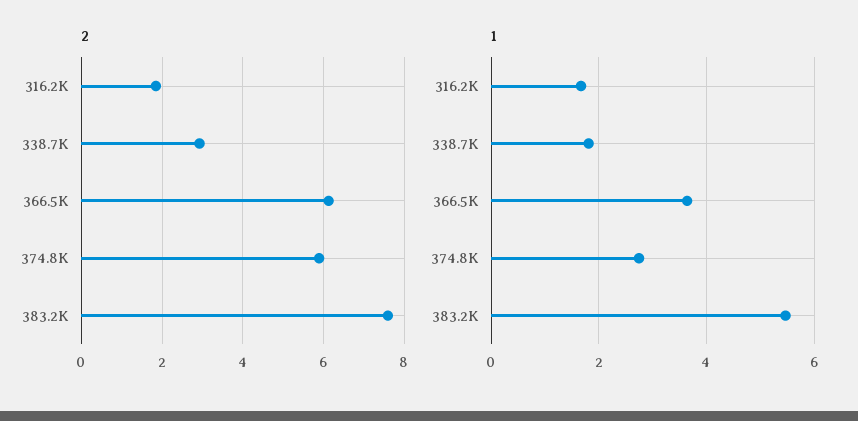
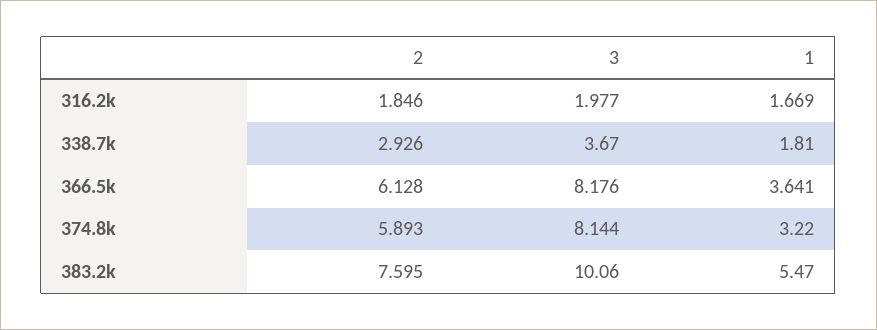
  {
    "2": {
      "316.2K": 1.846,
      "338.7K": 2.926,
      "366.5K": 6.128,
      "374.8K": 5.893,
      "383.2K": 7.595
    },
    "1": {
      "316.2K": 1.669,
      "338.7K": 1.81,
      "366.5K": 3.641,
-     "374.8K": 2.8,
+     "374.8K": 3.22,
      "383.2K": 5.47
-   }
+   },
+   "3": {
+     "316.2K": 1.977,
+     "338.7K": 3.67,
+     "366.5K": 8.176,
+     "374.8K": 8.144,
+     "383.2K": 10.06
+   }
  }

